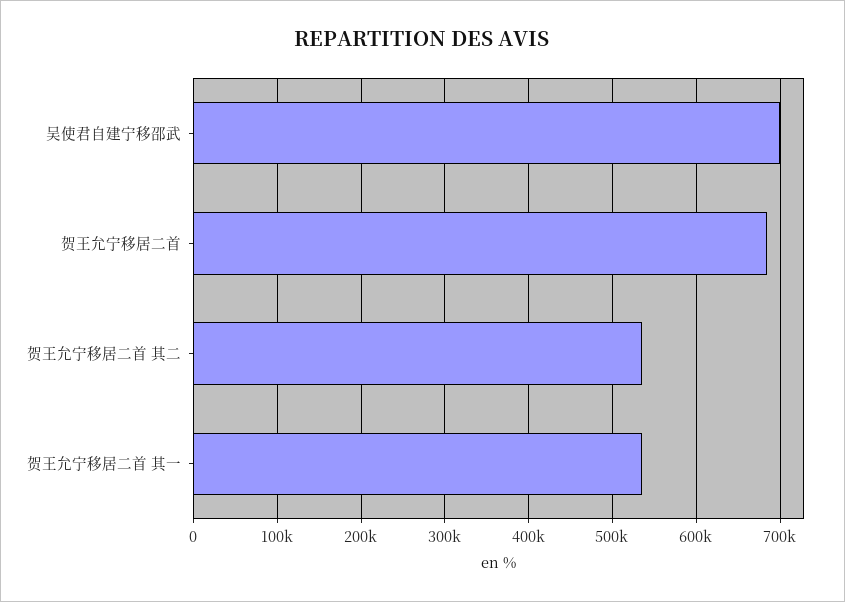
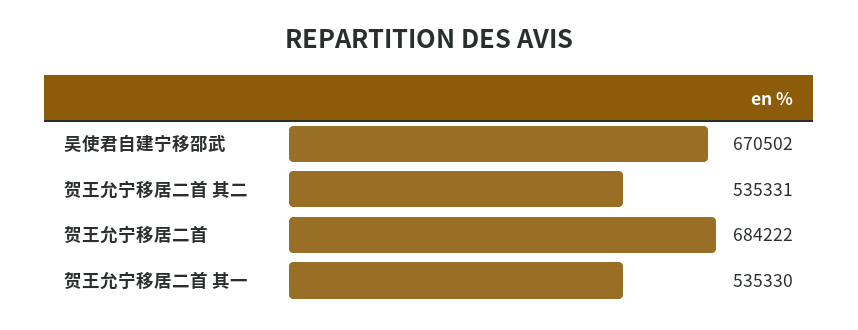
  {
-   "吴使君自建宁移邵武": 700000,
+   "吴使君自建宁移邵武": 670502,
    "贺王允宁移居二首": 684222,
    "贺王允宁移居二首 其二": 535331,
    "贺王允宁移居二首 其一": 535330
  }

